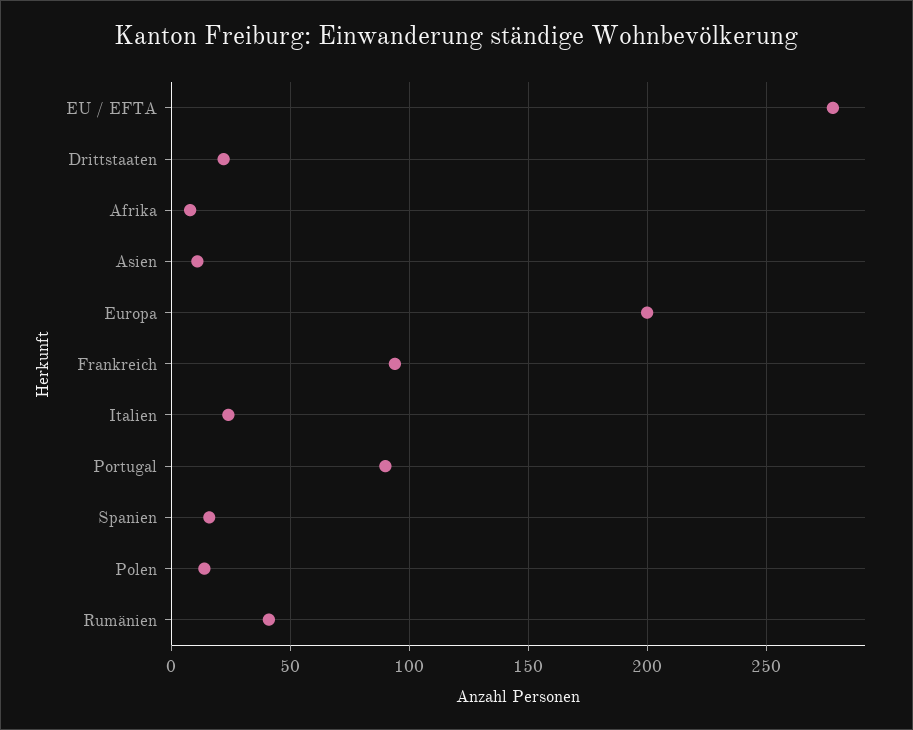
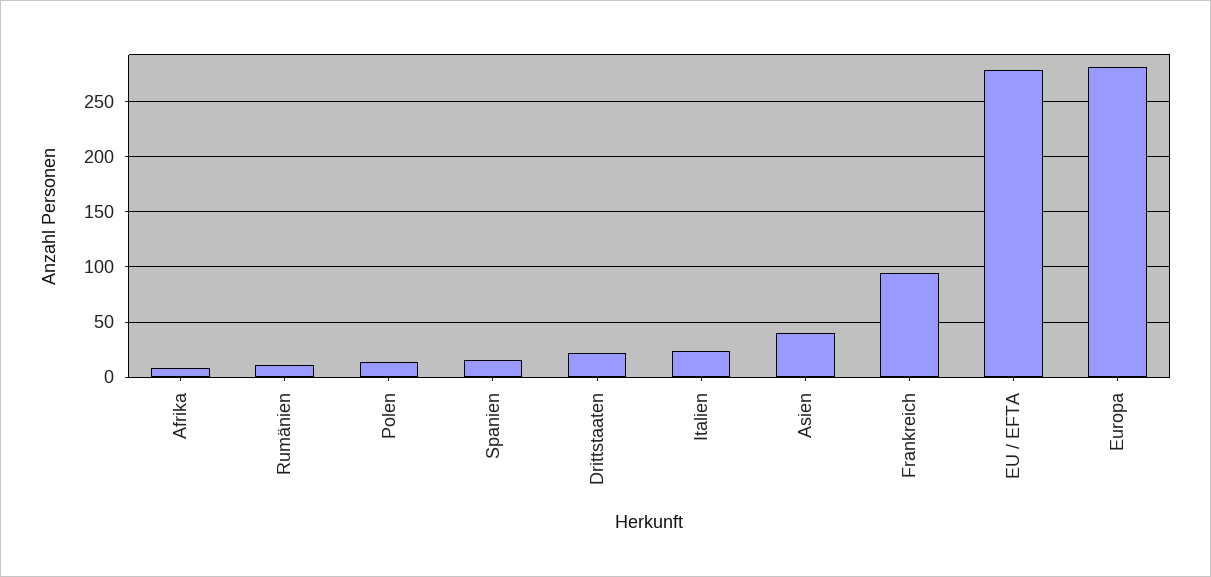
  {
    "EU / EFTA": 280,
    "Drittstaaten": 20,
    "Afrika": 10,
-   "Asien": 10,
+   "Asien": 40,
-   "Europa": 200,
+   "Europa": 280,
    "Frankreich": 95,
    "Italien": 25,
-   "Portugal": 90,
    "Spanien": 15,
    "Polen": 15,
-   "Rumänien": 40
+   "Rumänien": 10
  }

